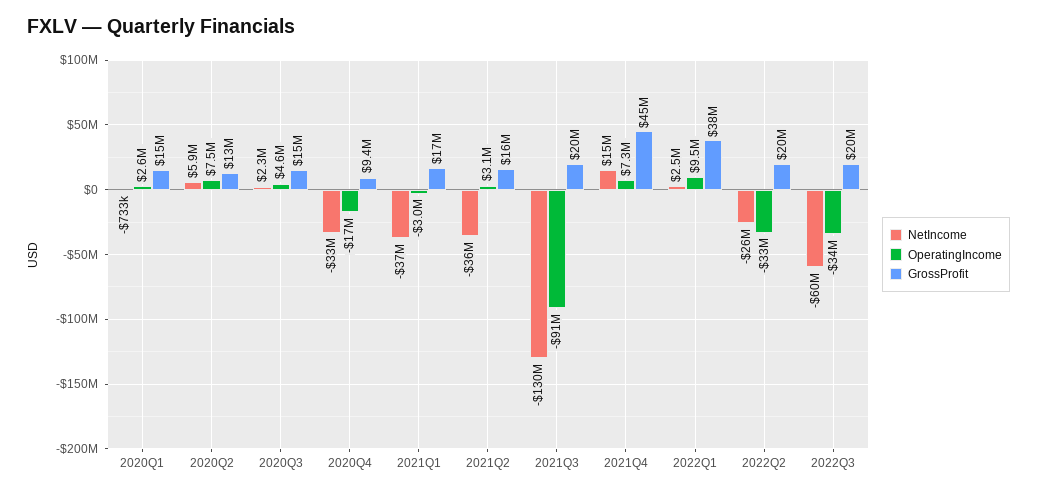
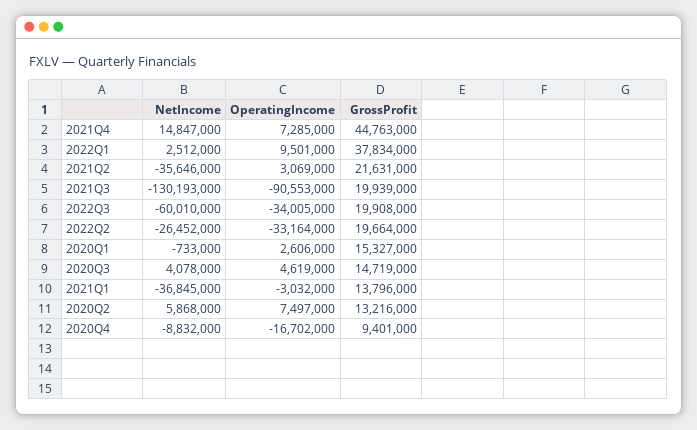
  {
    "NetIncome": {
      "2020Q1": -733000,
      "2020Q2": 5868000,
-     "2020Q3": 2300000,
+     "2020Q3": 4078000,
-     "2020Q4": -33000000,
+     "2020Q4": -8832000,
      "2021Q1": -36845000,
      "2021Q2": -35646000,
      "2021Q3": -130193000,
      "2021Q4": 14847000,
      "2022Q1": 2512000,
      "2022Q2": -26452000,
      "2022Q3": -60010000
    },
    "OperatingIncome": {
      "2020Q1": 2606000,
      "2020Q2": 7497000,
      "2020Q3": 4619000,
      "2020Q4": -16702000,
      "2021Q1": -3032000,
      "2021Q2": 3069000,
      "2021Q3": -90553000,
      "2021Q4": 7285000,
      "2022Q1": 9501000,
      "2022Q2": -33164000,
      "2022Q3": -34005000
    },
    "GrossProfit": {
      "2020Q1": 15327000,
      "2020Q2": 13216000,
      "2020Q3": 14719000,
      "2020Q4": 9401000,
-     "2021Q1": 17000000,
+     "2021Q1": 13796000,
-     "2021Q2": 16000000,
+     "2021Q2": 21631000,
      "2021Q3": 19939000,
      "2021Q4": 44763000,
      "2022Q1": 37834000,
      "2022Q2": 19664000,
      "2022Q3": 19908000
    }
  }

